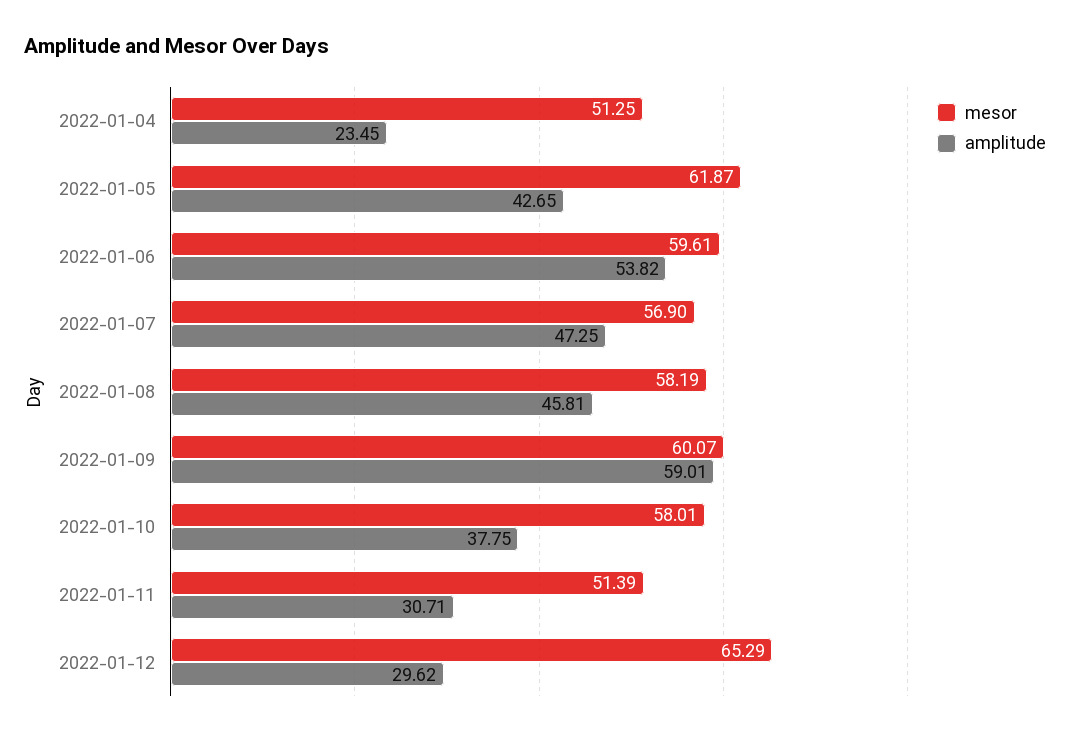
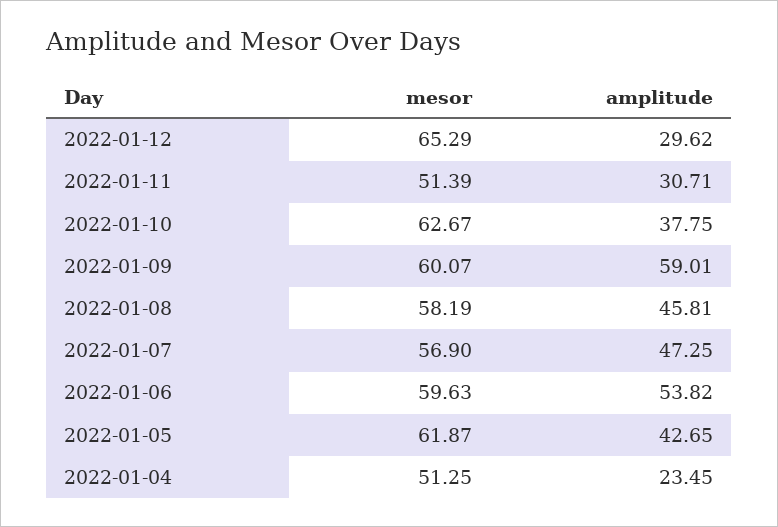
  {
    "mesor": {
      "2022-01-04": 51.25,
      "2022-01-05": 61.87,
-     "2022-01-06": 59.61,
+     "2022-01-06": 59.63,
      "2022-01-07": 56.9,
      "2022-01-08": 58.19,
      "2022-01-09": 60.07,
-     "2022-01-10": 58.01,
+     "2022-01-10": 62.67,
      "2022-01-11": 51.39,
      "2022-01-12": 65.29
    },
    "amplitude": {
      "2022-01-04": 23.45,
      "2022-01-05": 42.65,
      "2022-01-06": 53.82,
      "2022-01-07": 47.25,
      "2022-01-08": 45.81,
      "2022-01-09": 59.01,
      "2022-01-10": 37.75,
      "2022-01-11": 30.71,
      "2022-01-12": 29.62
    }
  }

